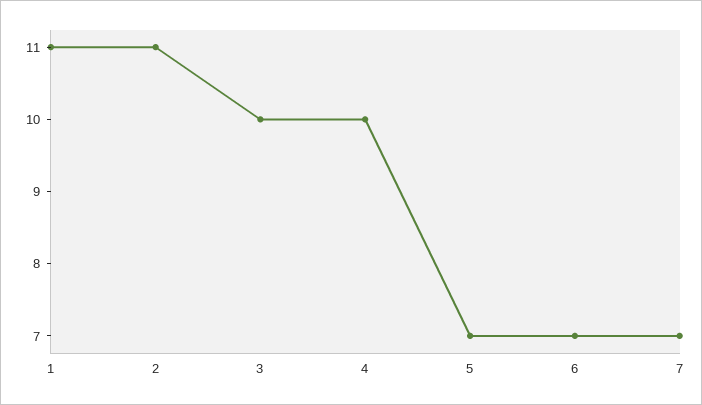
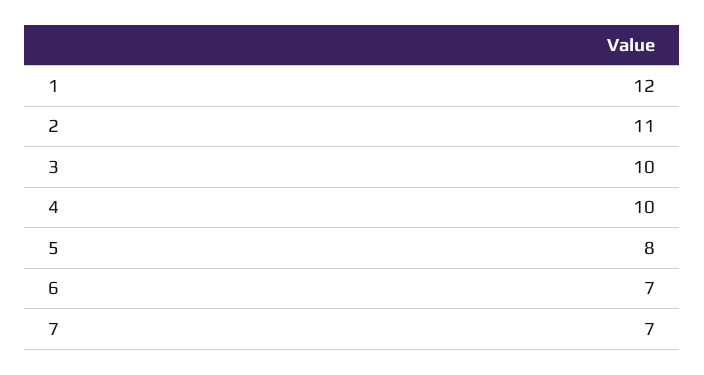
  {
-   "1": 11,
+   "1": 12,
    "2": 11,
    "3": 10,
    "4": 10,
-   "5": 7,
+   "5": 8,
    "6": 7,
    "7": 7
  }

